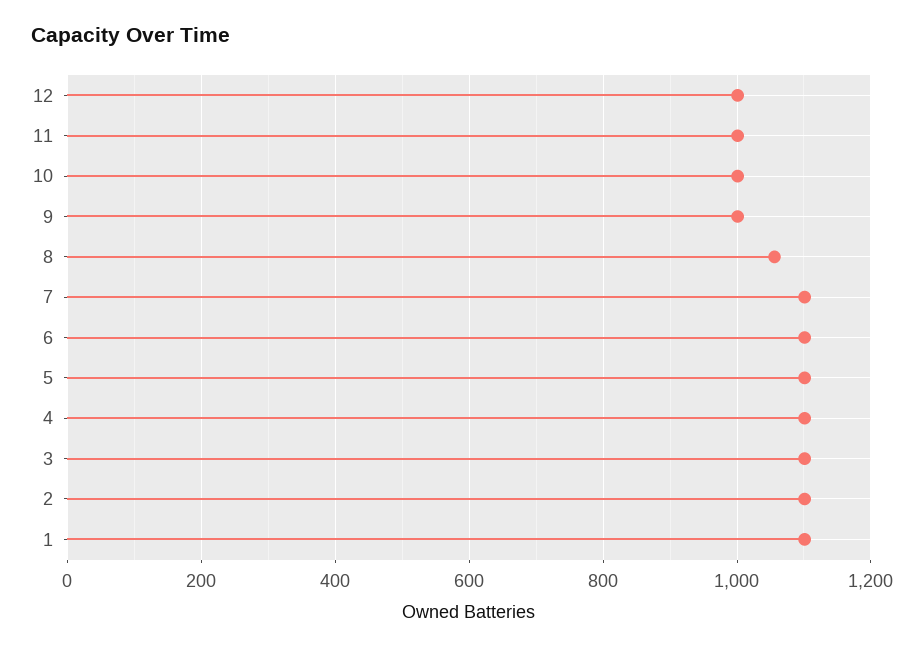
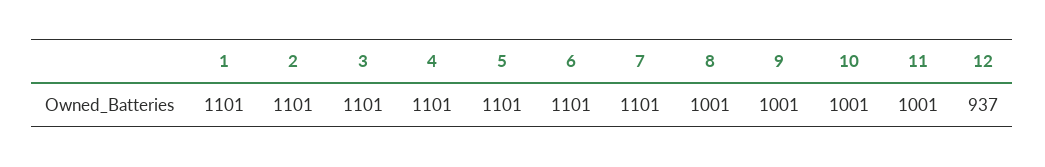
  {
-   "12": 1000,
+   "12": 937,
    "11": 1001,
    "10": 1001,
    "9": 1001,
-   "8": 1060,
+   "8": 1001,
    "7": 1101,
    "6": 1101,
    "5": 1101,
    "4": 1101,
    "3": 1101,
    "2": 1101,
    "1": 1101
  }

